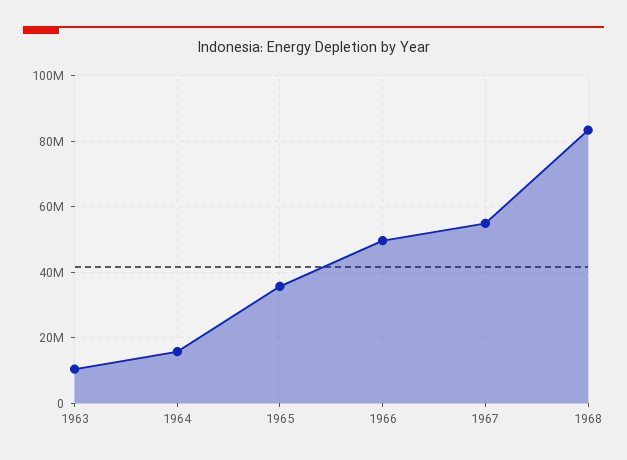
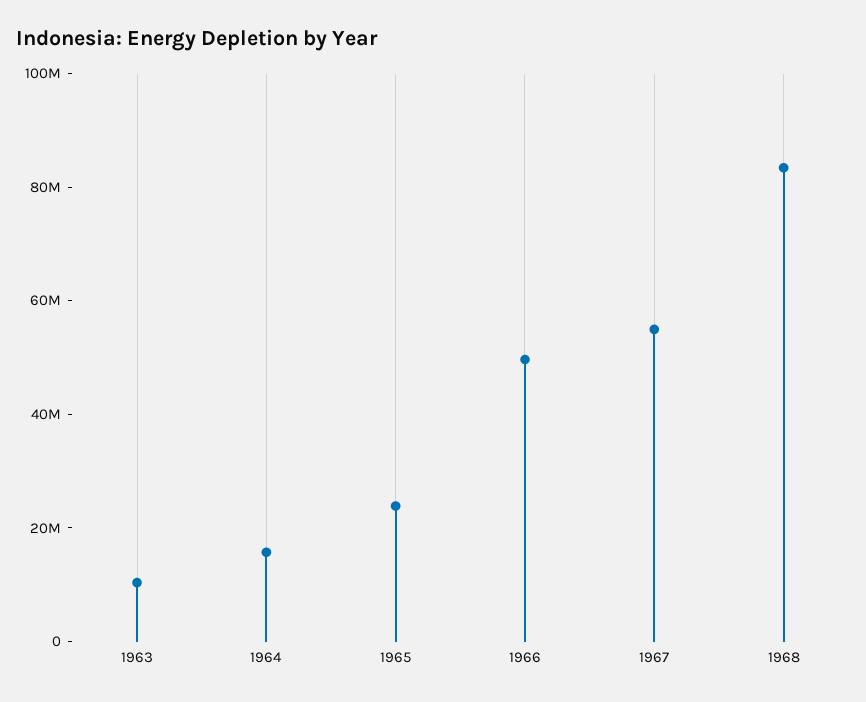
  {
    "1963": 10000000,
    "1964": 16000000,
-   "1965": 36000000,
+   "1965": 25000000,
    "1966": 50000000,
    "1967": 54000000,
    "1968": 84000000
  }

